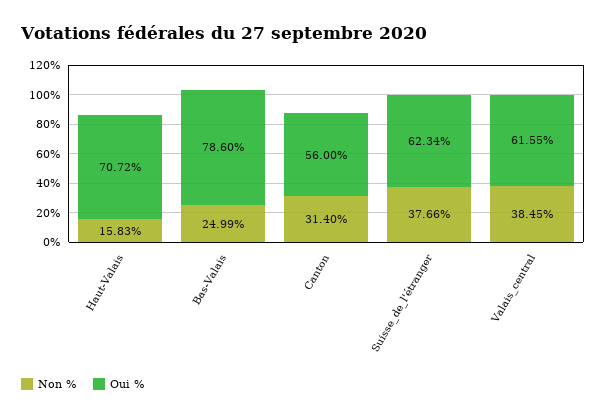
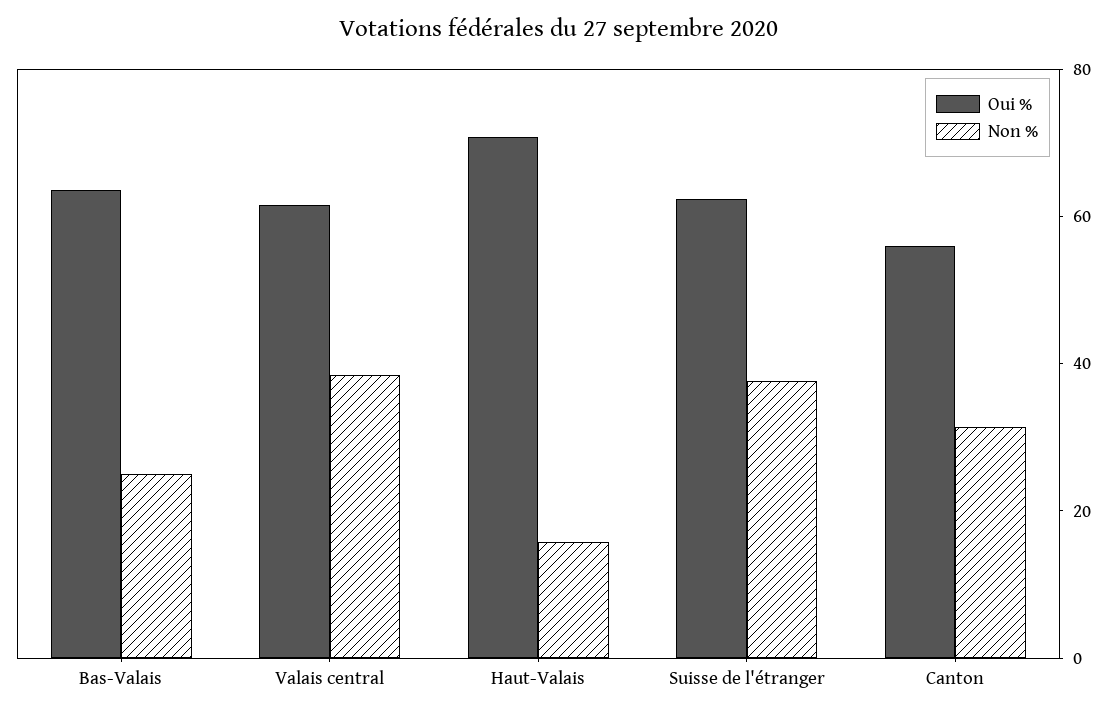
  {
    "Non %": {
      "Haut-Valais": 15.83,
      "Bas-Valais": 24.99,
      "Canton": 31.4,
      "Suisse_de_l'étranger": 37.66,
      "Valais_central": 38.45
    },
    "Oui %": {
      "Haut-Valais": 70.72,
-     "Bas-Valais": 78.6,
+     "Bas-Valais": 65,
      "Canton": 56,
      "Suisse_de_l'étranger": 62.34,
      "Valais_central": 61.55
    }
  }

